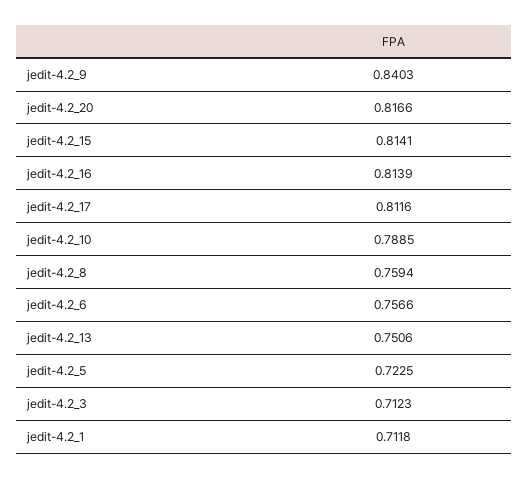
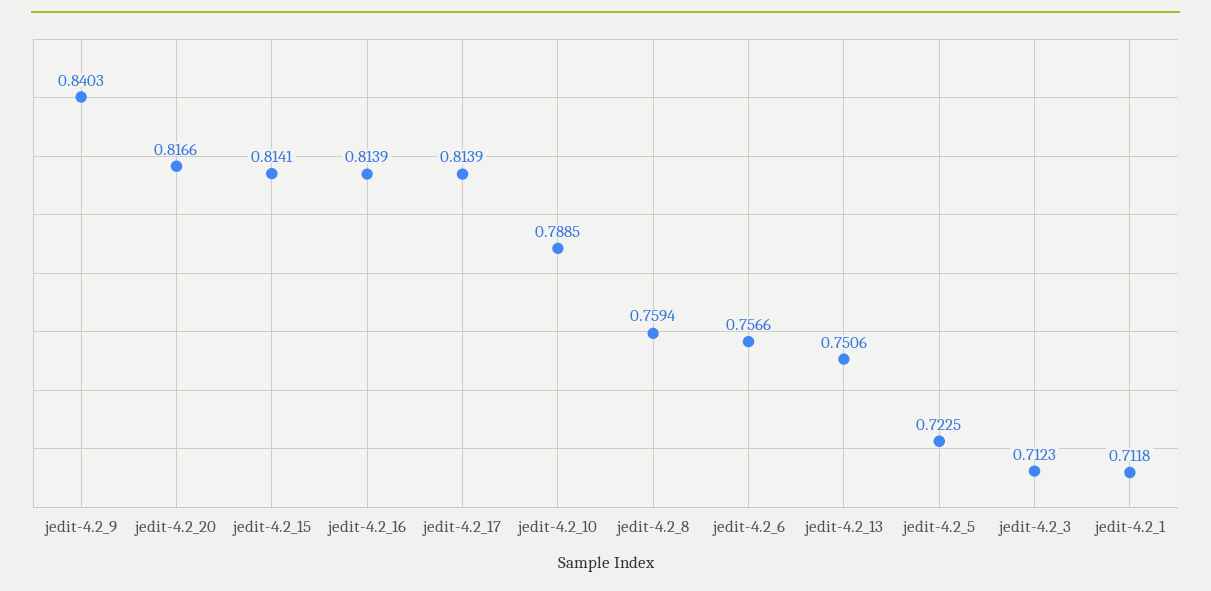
  {
    "jedit-4.2_9": 0.8403,
    "jedit-4.2_20": 0.8166,
    "jedit-4.2_15": 0.8141,
    "jedit-4.2_16": 0.8139,
-   "jedit-4.2_17": 0.8116,
+   "jedit-4.2_17": 0.8139,
    "jedit-4.2_10": 0.7885,
    "jedit-4.2_8": 0.7594,
    "jedit-4.2_6": 0.7566,
    "jedit-4.2_13": 0.7506,
    "jedit-4.2_5": 0.7225,
    "jedit-4.2_3": 0.7123,
    "jedit-4.2_1": 0.7118
  }

